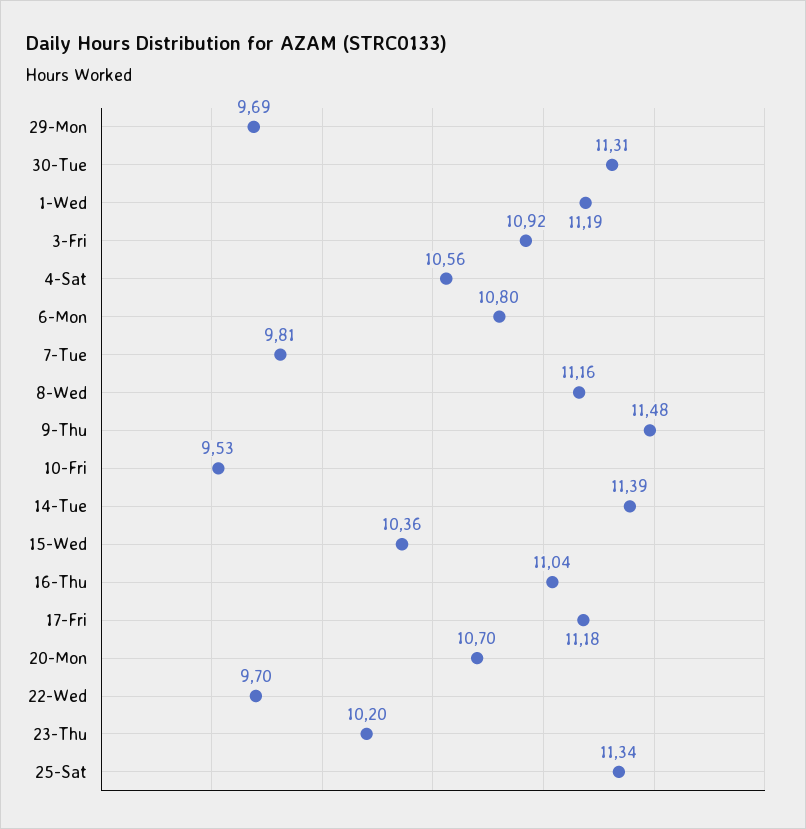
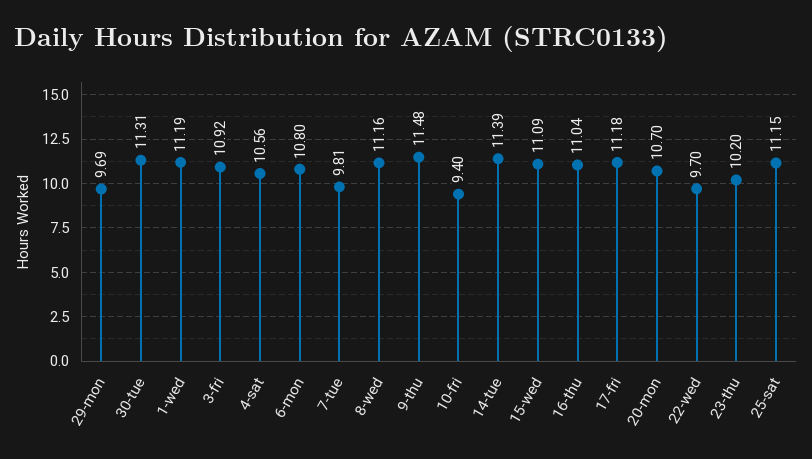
  {
    "29-Mon": 9.69,
    "30-Tue": 11.31,
    "1-Wed": 11.19,
    "3-Fri": 10.92,
    "4-Sat": 10.56,
    "6-Mon": 10.8,
    "7-Tue": 9.81,
    "8-Wed": 11.16,
    "9-Thu": 11.48,
-   "10-Fri": 9.53,
+   "10-Fri": 9.4,
    "14-Tue": 11.39,
-   "15-Wed": 10.36,
+   "15-Wed": 11.09,
    "16-Thu": 11.04,
    "17-Fri": 11.18,
    "20-Mon": 10.7,
    "22-Wed": 9.7,
    "23-Thu": 10.2,
-   "25-Sat": 11.34
+   "25-Sat": 11.15
  }

